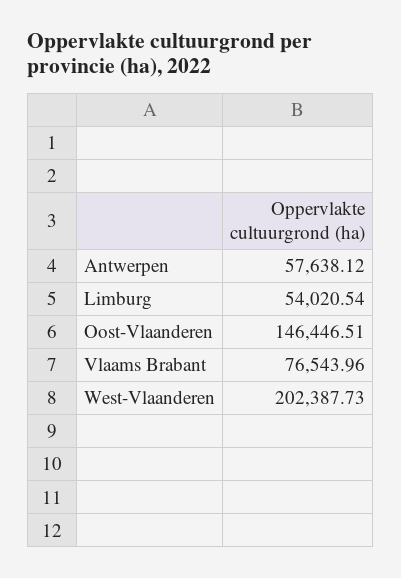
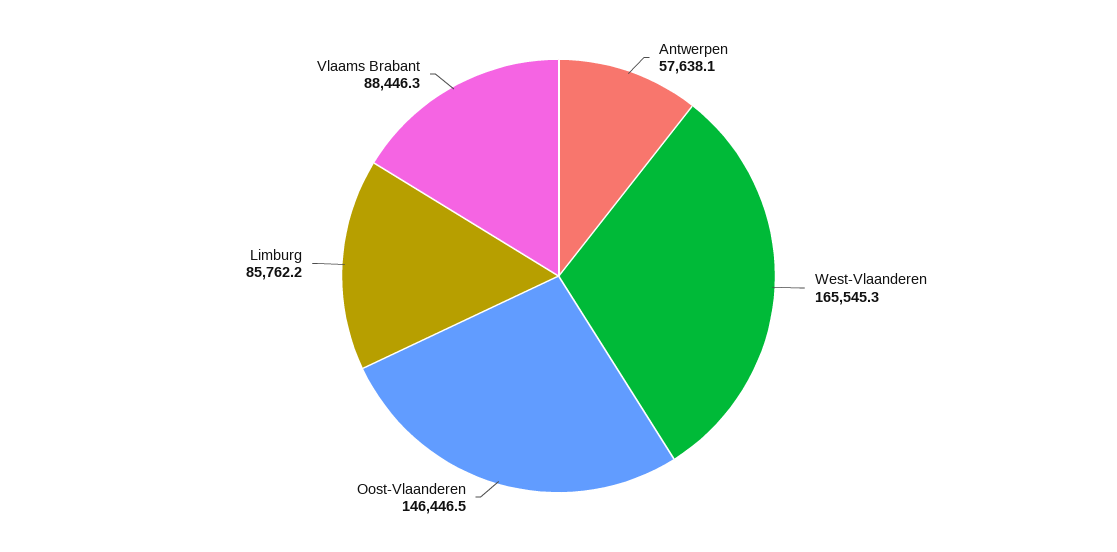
  {
    "Antwerpen": 57638.12,
-   "Limburg": 54020.54,
+   "Limburg": 85762.2,
    "Oost-Vlaanderen": 146446.51,
-   "Vlaams Brabant": 76543.96,
+   "Vlaams Brabant": 88446.3,
-   "West-Vlaanderen": 202387.73
+   "West-Vlaanderen": 165545.3
  }

